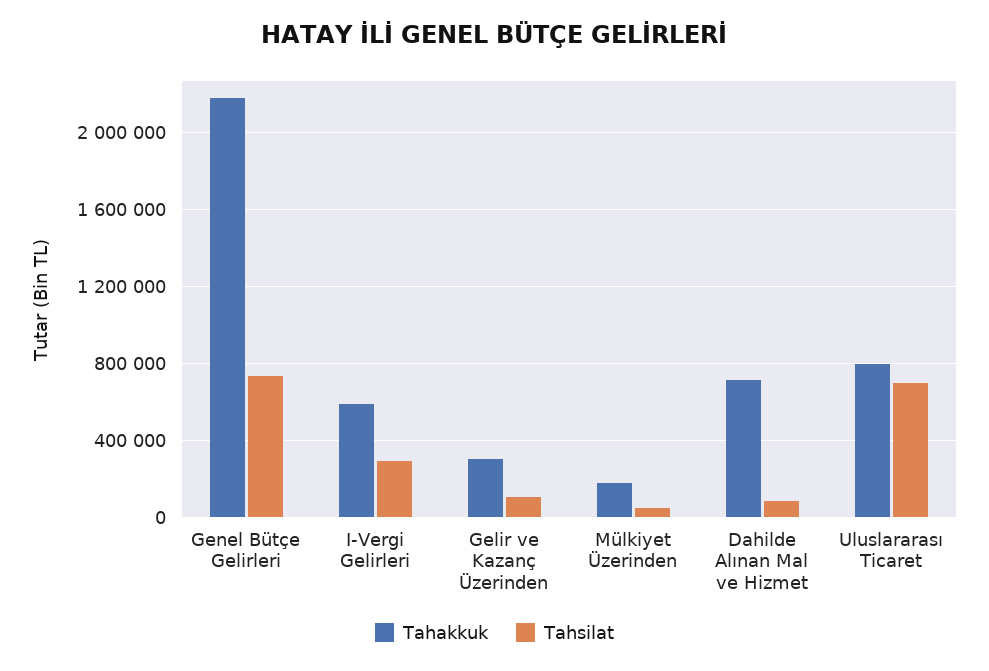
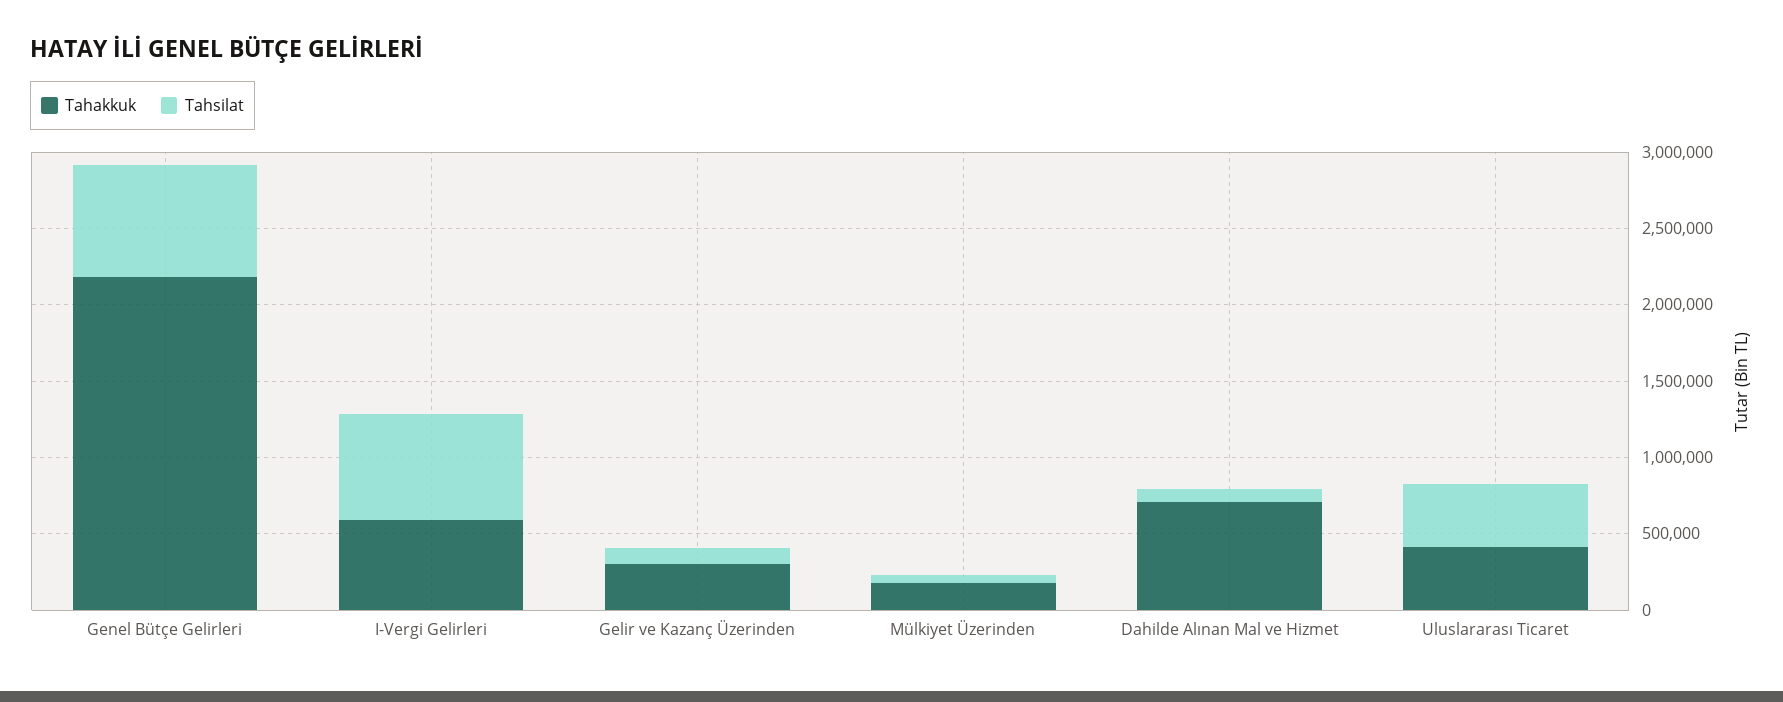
  {
    "Tahakkuk": {
      "Genel Bütçe Gelirleri": 2200000,
      "I-Vergi Gelirleri": 600000,
      "Gelir ve Kazanç Üzerinden": 300000,
      "Mülkiyet Üzerinden": 200000,
      "Dahilde Alınan Mal ve Hizmet": 700000,
-     "Uluslararası Ticaret": 800000
+     "Uluslararası Ticaret": 400000
    },
    "Tahsilat": {
      "Genel Bütçe Gelirleri": 750000,
-     "I-Vergi Gelirleri": 300000,
+     "I-Vergi Gelirleri": 700000,
      "Gelir ve Kazanç Üzerinden": 100000,
      "Mülkiyet Üzerinden": 50000,
      "Dahilde Alınan Mal ve Hizmet": 100000,
-     "Uluslararası Ticaret": 700000
+     "Uluslararası Ticaret": 400000
    }
  }

